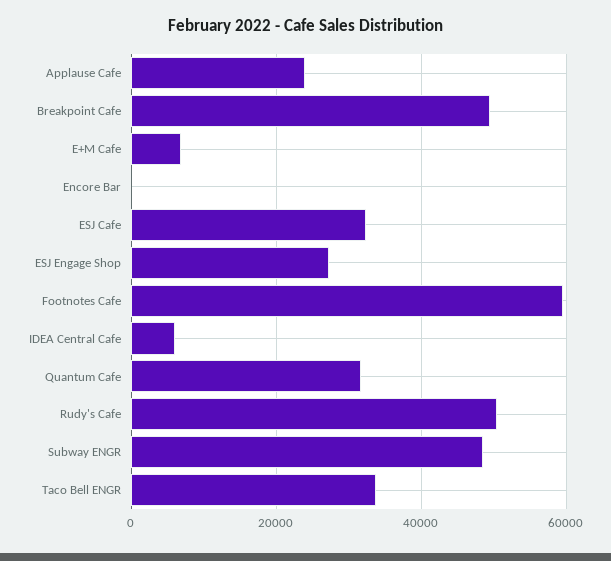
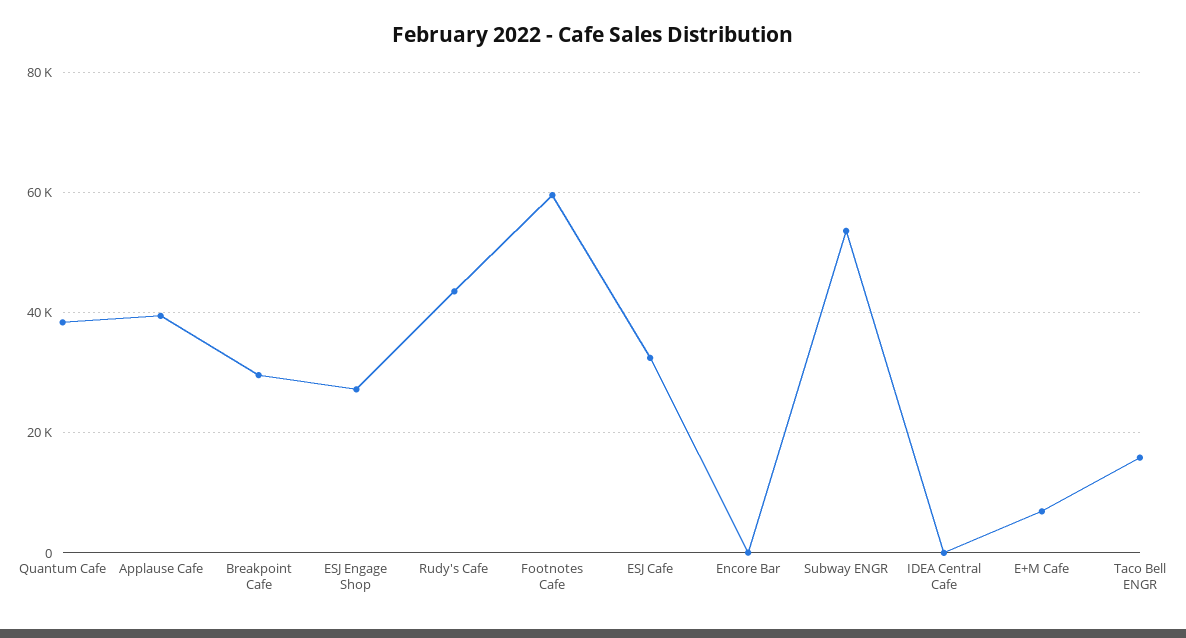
  {
-   "Applause Cafe": 24000,
+   "Applause Cafe": 40000,
-   "Breakpoint Cafe": 50000,
+   "Breakpoint Cafe": 30000,
    "E+M Cafe": 6000,
    "Encore Bar": 0,
    "ESJ Cafe": 32000,
    "ESJ Engage Shop": 28000,
    "Footnotes Cafe": 60000,
-   "IDEA Central Cafe": 6000,
+   "IDEA Central Cafe": 0,
-   "Quantum Cafe": 32000,
+   "Quantum Cafe": 38000,
-   "Rudy's Cafe": 50000,
+   "Rudy's Cafe": 44000,
-   "Subway ENGR": 48000,
+   "Subway ENGR": 54000,
-   "Taco Bell ENGR": 34000
+   "Taco Bell ENGR": 16000
  }

